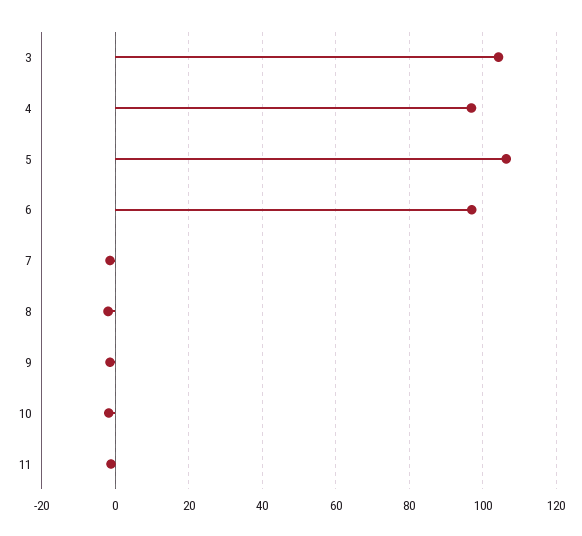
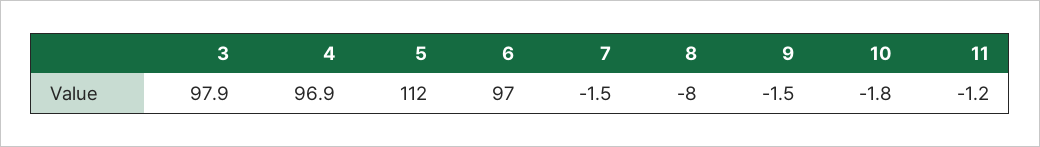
  {
-   "3": 104,
+   "3": 97.9,
    "4": 96.9,
-   "5": 106,
+   "5": 112,
    "6": 97,
    "7": -1.5,
-   "8": -2,
+   "8": -8,
    "9": -1.5,
    "10": -1.8,
    "11": -1.2
  }

